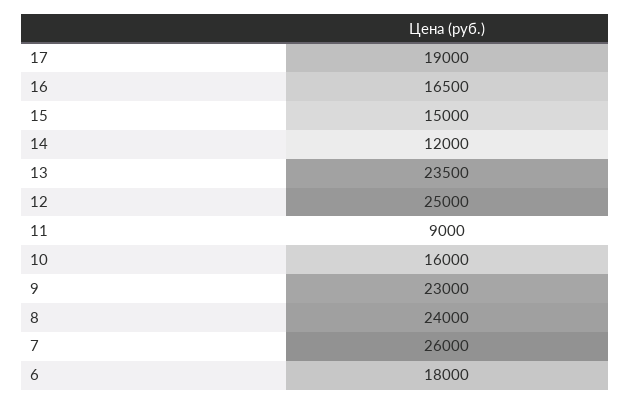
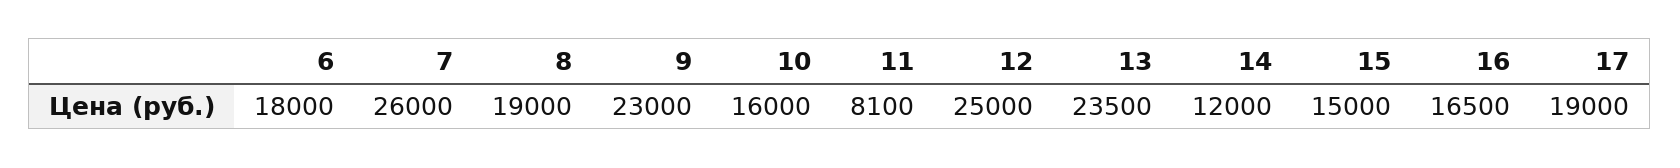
  {
    "17": 19000,
    "16": 16500,
    "15": 15000,
    "14": 12000,
    "13": 23500,
    "12": 25000,
-   "11": 9000,
+   "11": 8100,
    "10": 16000,
    "9": 23000,
-   "8": 24000,
+   "8": 19000,
    "7": 26000,
    "6": 18000
  }

